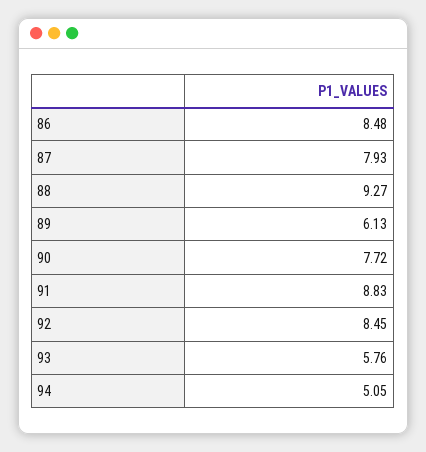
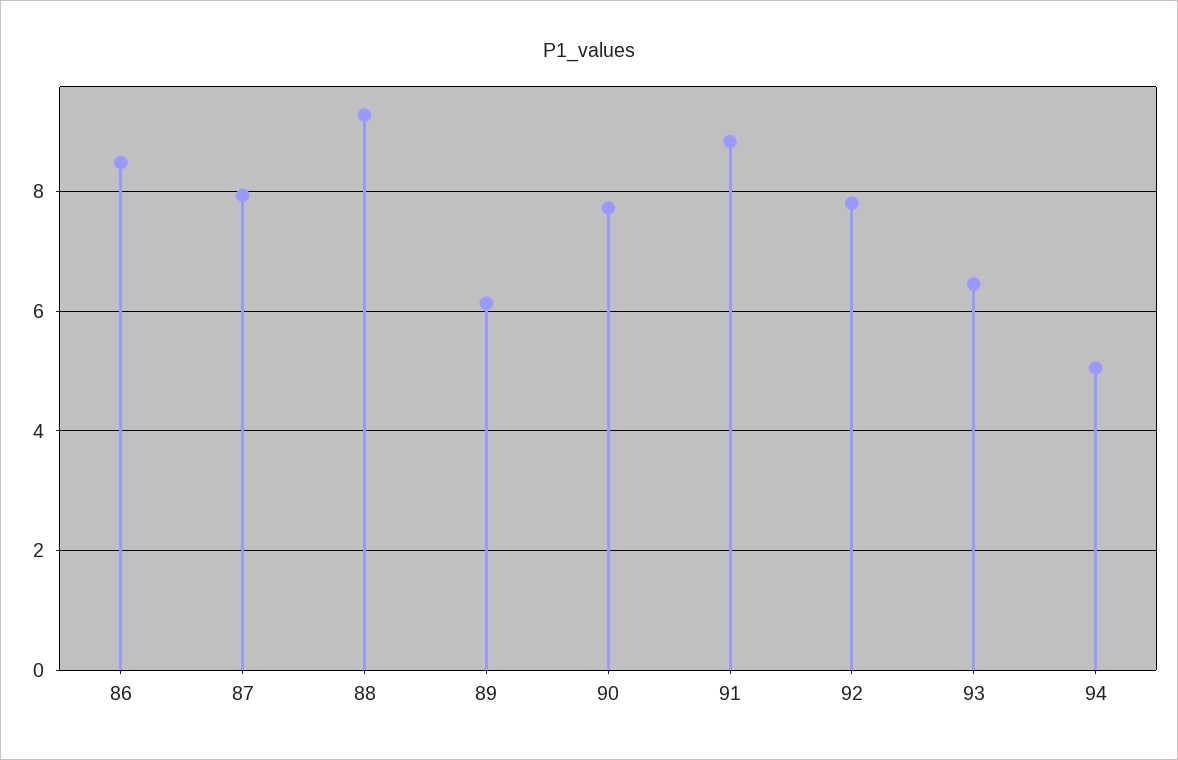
  {
    "86": 8.48,
    "87": 7.93,
    "88": 9.27,
    "89": 6.13,
    "90": 7.72,
    "91": 8.83,
-   "92": 8.45,
+   "92": 7.8,
-   "93": 5.76,
+   "93": 6.4,
    "94": 5.05
  }

